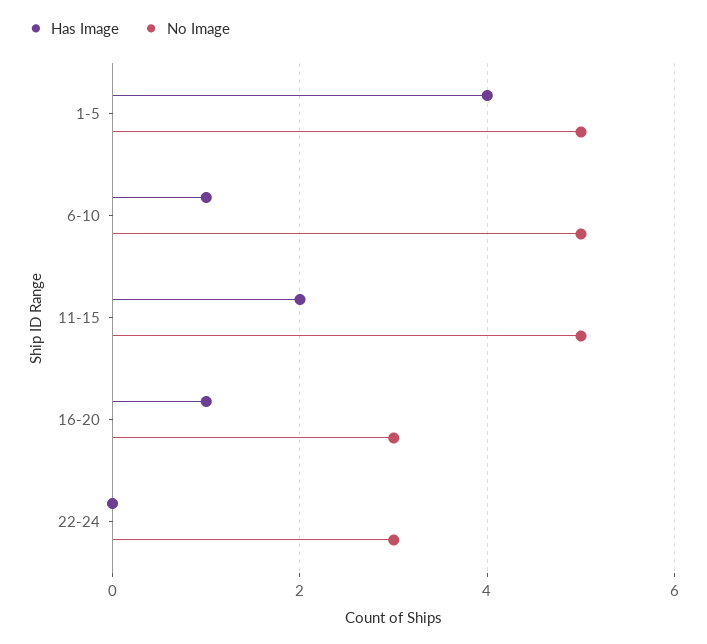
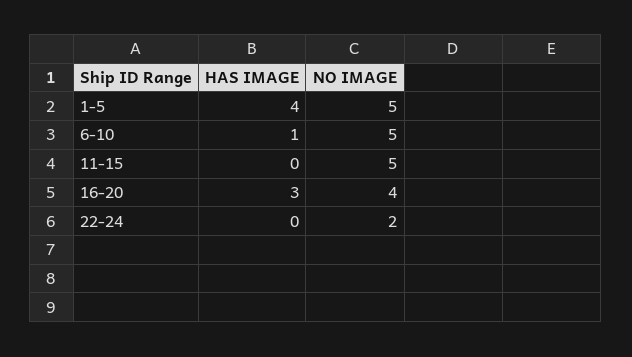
  {
    "Has Image": {
      "1-5": 4,
      "6-10": 1,
-     "11-15": 2,
+     "11-15": 0,
-     "16-20": 1,
+     "16-20": 3,
      "22-24": 0
    },
    "No Image": {
      "1-5": 5,
      "6-10": 5,
      "11-15": 5,
-     "16-20": 3,
+     "16-20": 4,
-     "22-24": 3
+     "22-24": 2
    }
  }

